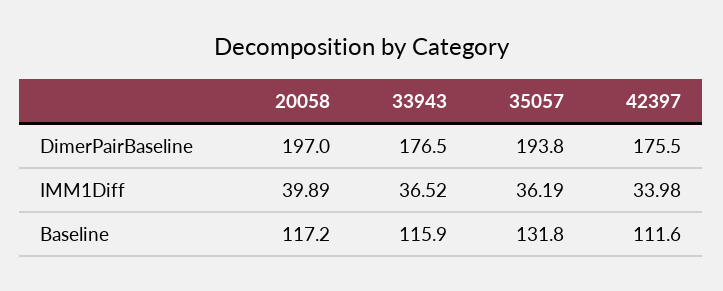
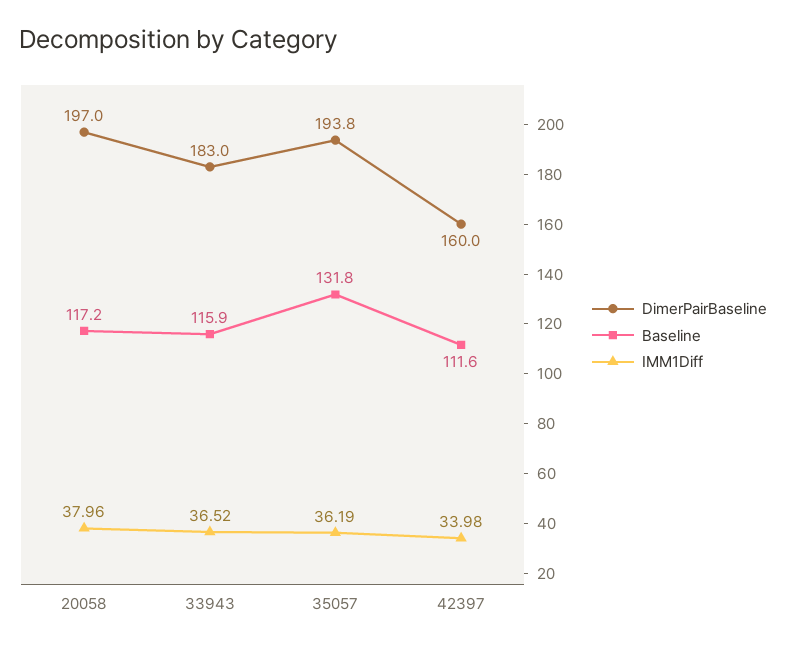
  {
    "DimerPairBaseline": {
      "20058": 197,
-     "33943": 176.5,
+     "33943": 183,
      "35057": 193.8,
-     "42397": 175.5
+     "42397": 160
    },
    "IMM1Diff": {
-     "20058": 39.89,
+     "20058": 37.96,
      "33943": 36.52,
      "35057": 36.19,
      "42397": 33.98
    },
    "Baseline": {
      "20058": 117.2,
      "33943": 115.9,
      "35057": 131.8,
      "42397": 111.6
    }
  }

